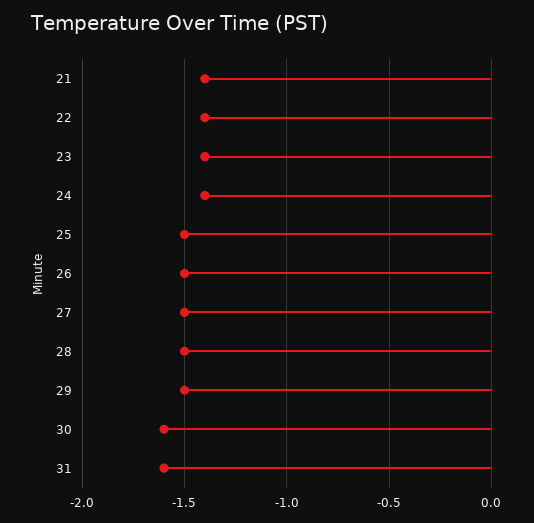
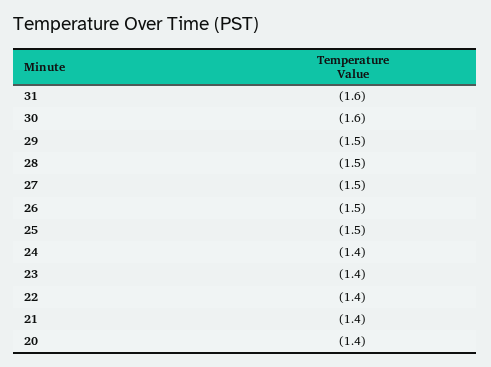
  {
    "21": -1.4,
    "22": -1.4,
    "23": -1.4,
    "24": -1.4,
    "25": -1.5,
    "26": -1.5,
    "27": -1.5,
    "28": -1.5,
    "29": -1.5,
    "30": -1.6,
-   "31": -1.6
+   "31": -1.6,
+   "20": -1.4
  }

